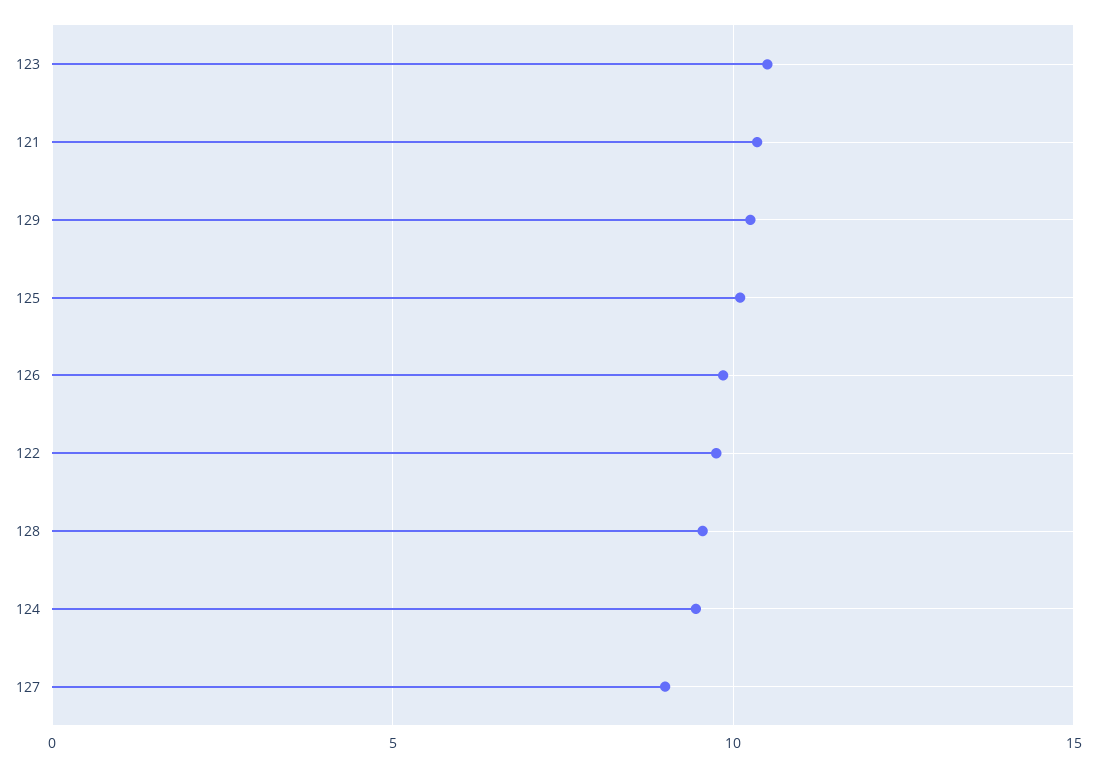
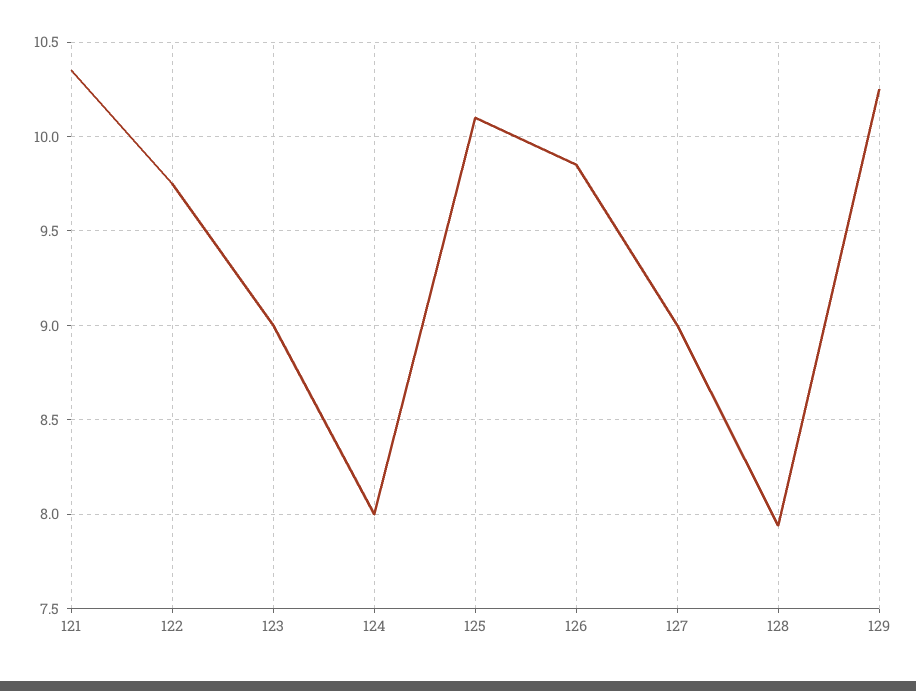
  {
-   "123": 10.5,
+   "123": 9,
    "121": 10.35,
    "129": 10.25,
    "125": 10.1,
    "126": 9.85,
    "122": 9.75,
-   "128": 9.5,
+   "128": 7.95,
-   "124": 9.5,
+   "124": 8,
    "127": 9
  }

